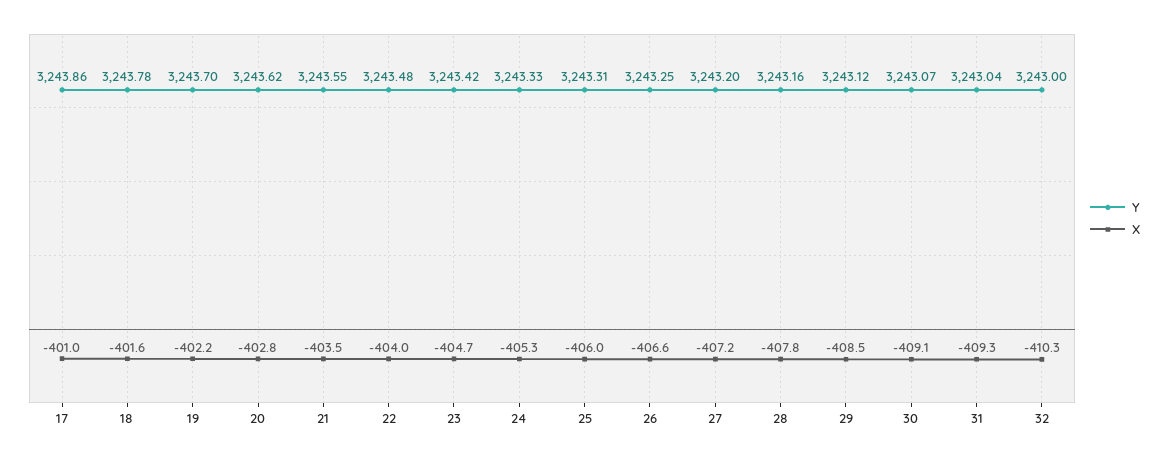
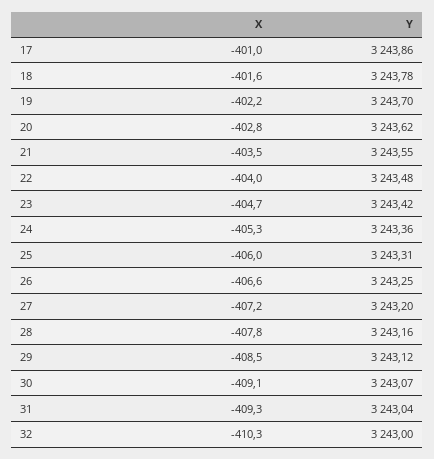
  {
    "Y": {
      "17": 3243.86,
      "18": 3243.78,
      "19": 3243.7,
      "20": 3243.62,
      "21": 3243.55,
      "22": 3243.48,
      "23": 3243.42,
-     "24": 3243.33,
+     "24": 3243.36,
      "25": 3243.31,
      "26": 3243.25,
      "27": 3243.2,
      "28": 3243.16,
      "29": 3243.12,
      "30": 3243.07,
      "31": 3243.04,
      "32": 3243
    },
    "X": {
      "17": -401,
      "18": -401.6,
      "19": -402.2,
      "20": -402.8,
      "21": -403.5,
      "22": -404,
      "23": -404.7,
      "24": -405.3,
      "25": -406,
      "26": -406.6,
      "27": -407.2,
      "28": -407.8,
      "29": -408.5,
      "30": -409.1,
      "31": -409.3,
      "32": -410.3
    }
  }

